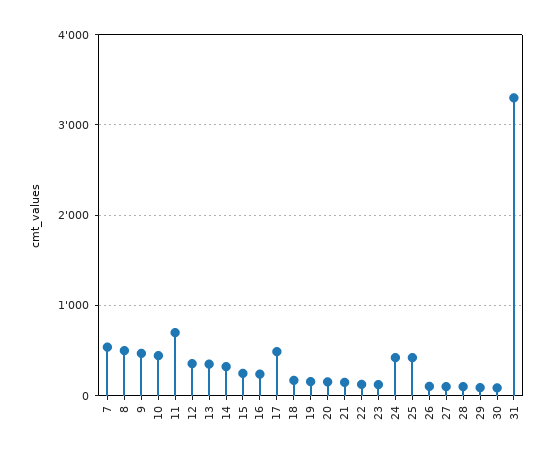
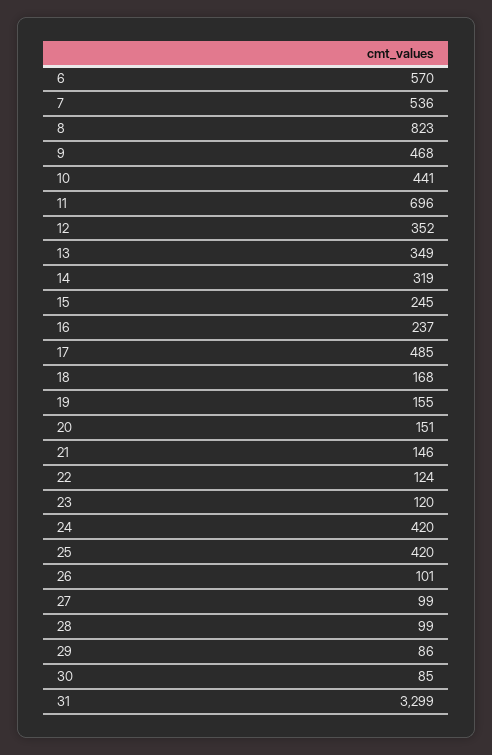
  {
    "7": 536,
-   "8": 500,
+   "8": 823,
    "9": 468,
    "10": 441,
    "11": 696,
    "12": 352,
    "13": 349,
    "14": 319,
    "15": 245,
    "16": 237,
    "17": 485,
    "18": 168,
    "19": 155,
    "20": 151,
    "21": 146,
    "22": 124,
    "23": 120,
    "24": 420,
    "25": 420,
    "26": 101,
    "27": 99,
    "28": 99,
    "29": 86,
    "30": 85,
-   "31": 3299
+   "31": 3299,
+   "6": 570
  }

